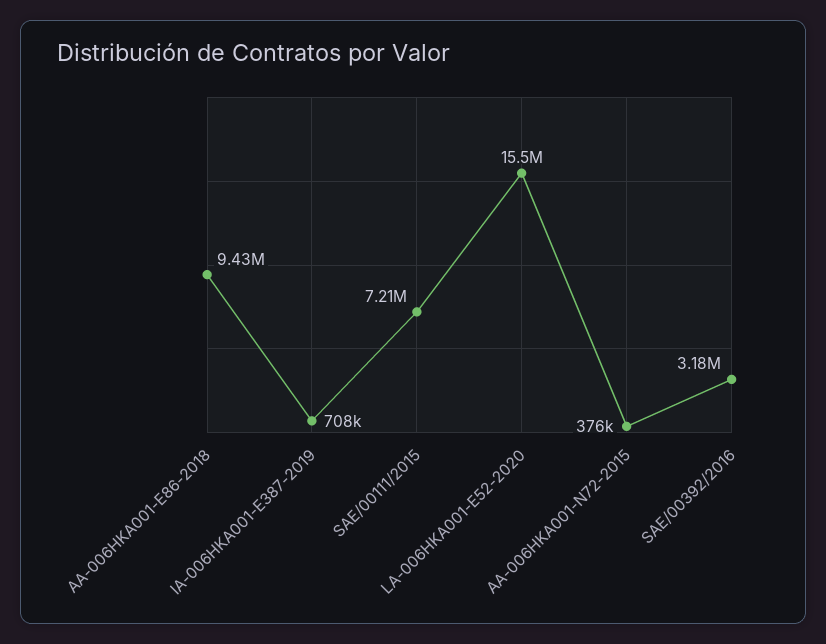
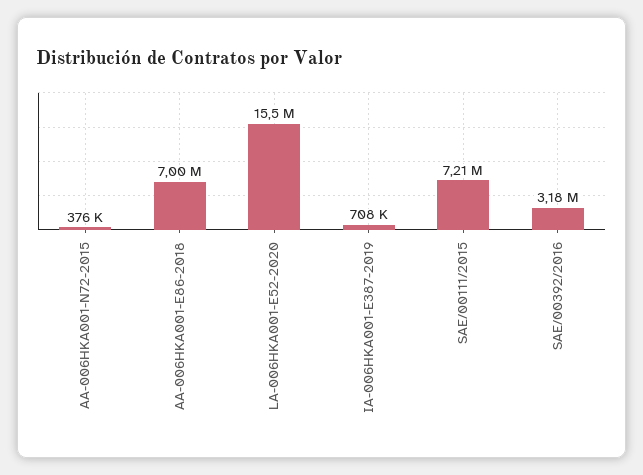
  {
-   "AA-006HKA001-E86-2018": 9430000,
+   "AA-006HKA001-E86-2018": 7000000,
    "IA-006HKA001-E387-2019": 708000,
    "SAE/00111/2015": 7210000,
    "LA-006HKA001-E52-2020": 15500000,
    "AA-006HKA001-N72-2015": 376000,
    "SAE/00392/2016": 3180000
  }

